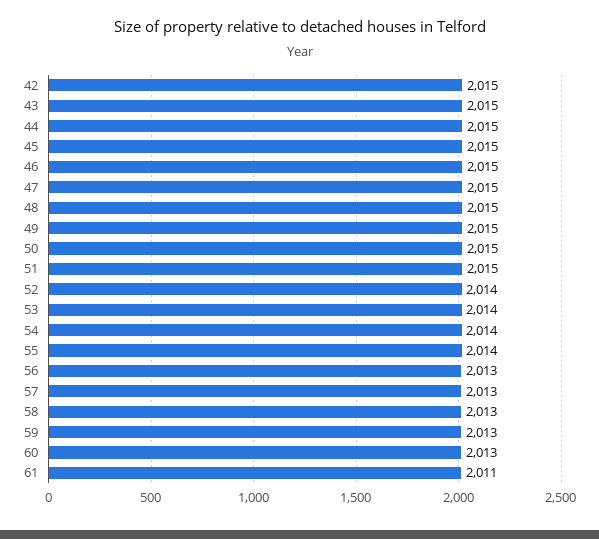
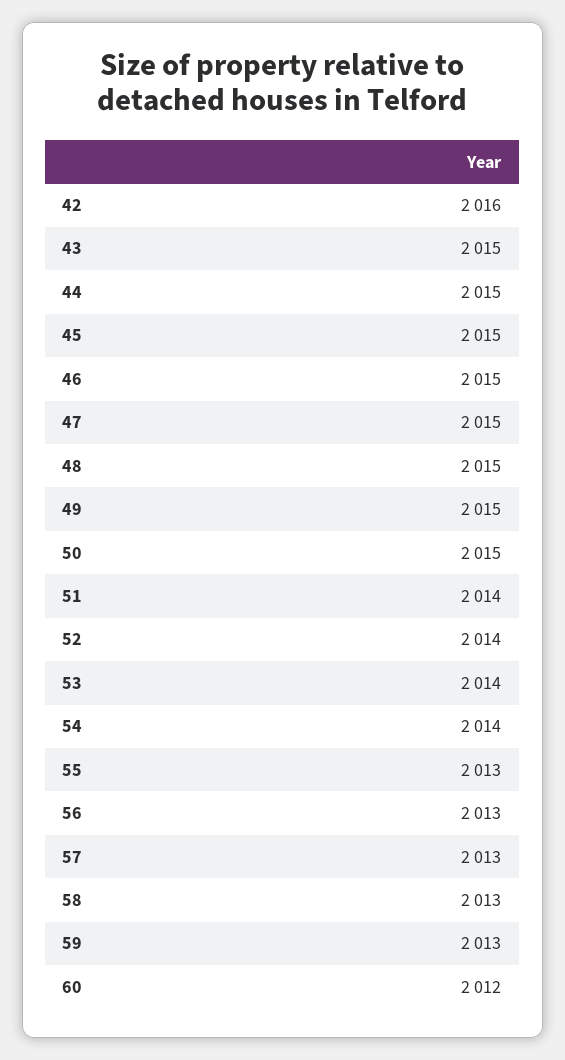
  {
-   "42": 2015,
+   "42": 2016,
    "43": 2015,
    "44": 2015,
    "45": 2015,
    "46": 2015,
    "47": 2015,
    "48": 2015,
    "49": 2015,
    "50": 2015,
-   "51": 2015,
+   "51": 2014,
    "52": 2014,
    "53": 2014,
    "54": 2014,
-   "55": 2014,
+   "55": 2013,
    "56": 2013,
    "57": 2013,
    "58": 2013,
    "59": 2013,
-   "60": 2013,
+   "60": 2012
-   "61": 2011
  }

